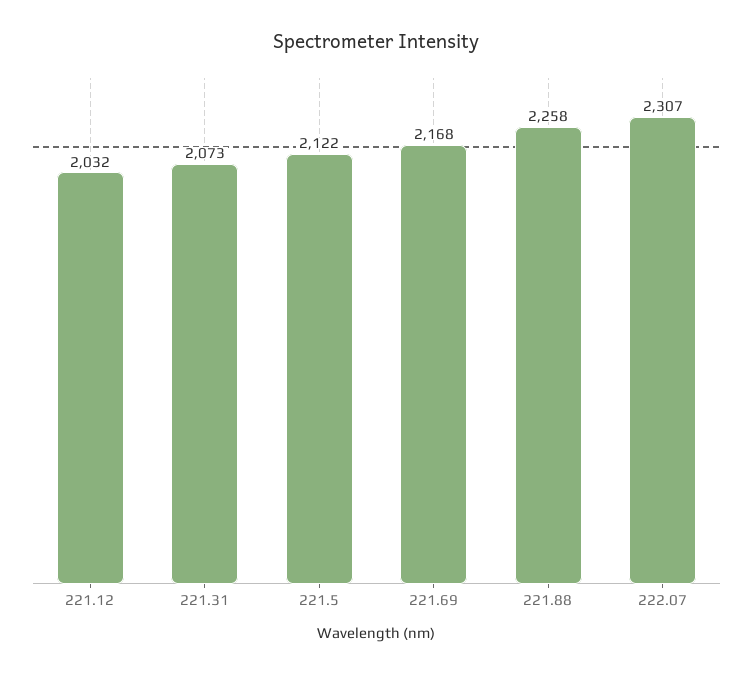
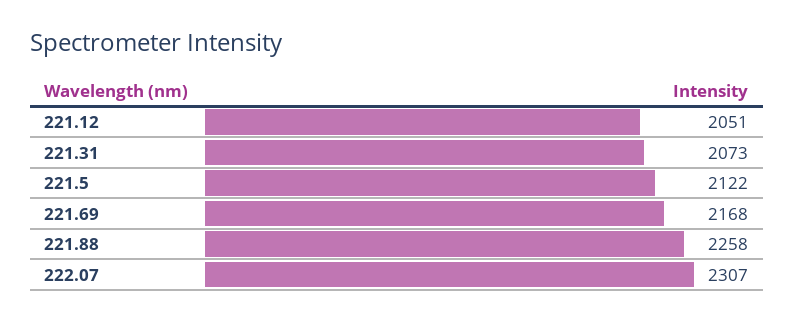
  {
-   "221.12": 2032,
+   "221.12": 2051,
    "221.31": 2073,
    "221.5": 2122,
    "221.69": 2168,
    "221.88": 2258,
    "222.07": 2307
  }

